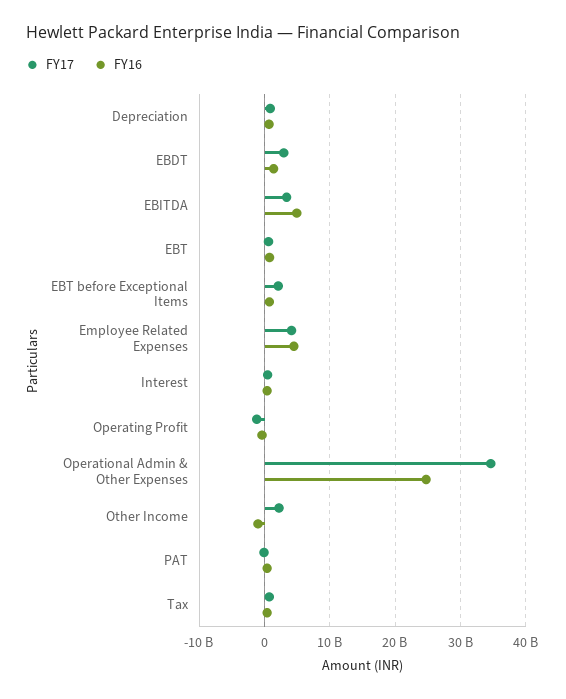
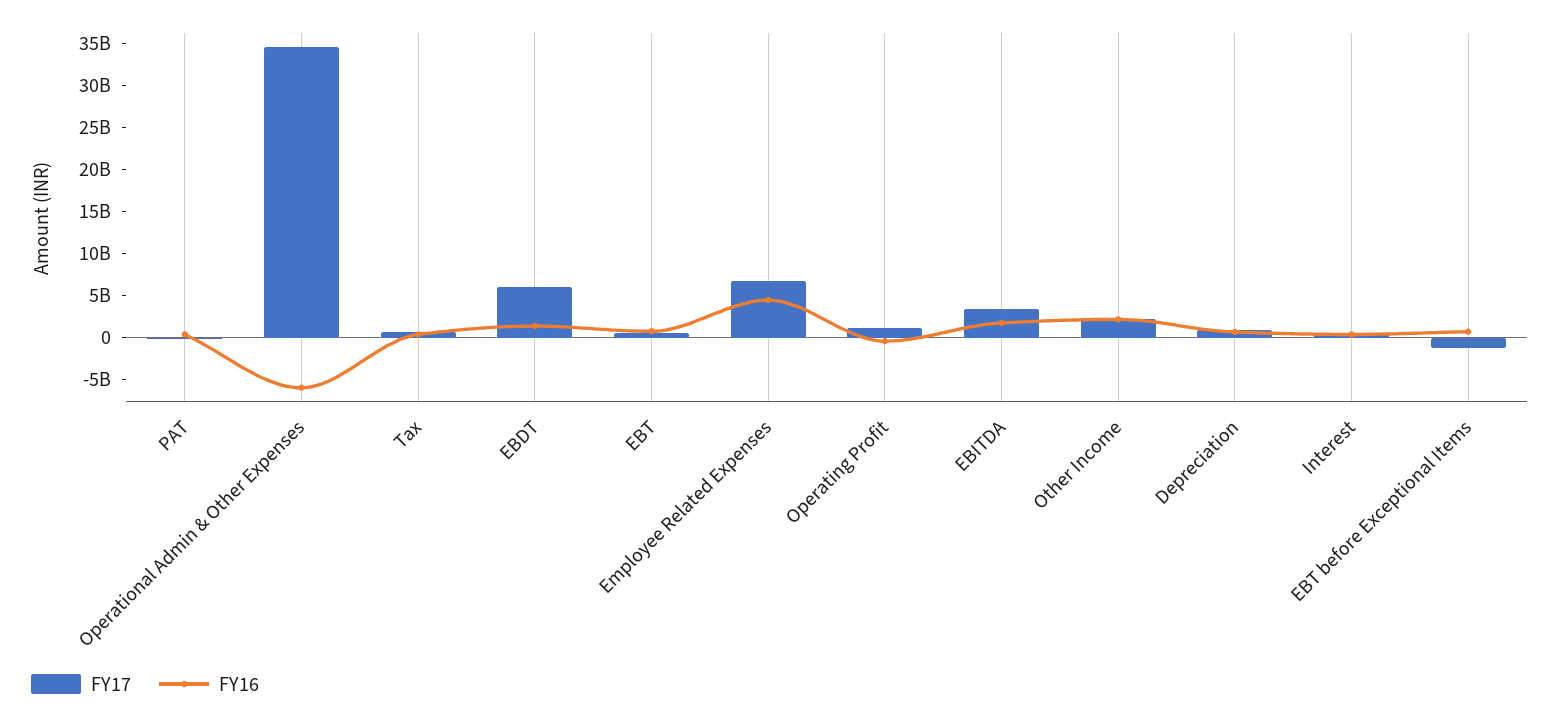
  {
    "FY17": {
      "Depreciation": 1000000000,
-     "EBDT": 3000000000,
+     "EBDT": 6000000000,
      "EBITDA": 3000000000,
      "EBT": 1000000000,
-     "EBT before Exceptional Items": 2000000000,
+     "EBT before Exceptional Items": -1000000000,
-     "Employee Related Expenses": 4000000000,
+     "Employee Related Expenses": 7000000000,
      "Interest": 0,
-     "Operating Profit": -1000000000,
+     "Operating Profit": 1000000000,
      "Operational Admin & Other Expenses": 35000000000,
      "Other Income": 2000000000,
      "PAT": 0,
      "Tax": 1000000000
    },
    "FY16": {
      "Depreciation": 1000000000,
      "EBDT": 1000000000,
-     "EBITDA": 5000000000,
+     "EBITDA": 2000000000,
      "EBT": 1000000000,
      "EBT before Exceptional Items": 1000000000,
      "Employee Related Expenses": 4000000000,
      "Interest": 0,
      "Operating Profit": 0,
-     "Operational Admin & Other Expenses": 25000000000,
+     "Operational Admin & Other Expenses": -6000000000,
-     "Other Income": -1000000000,
+     "Other Income": 2000000000,
      "PAT": 0,
      "Tax": 0
    }
  }

